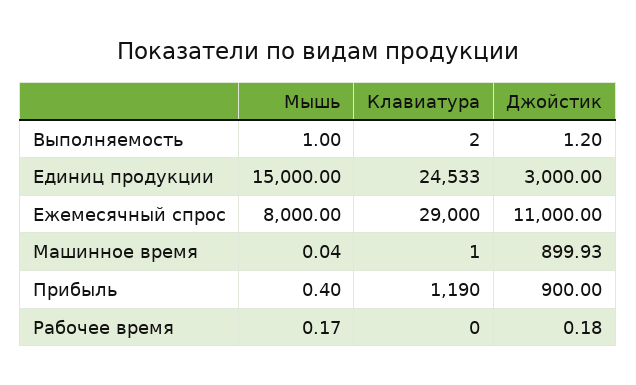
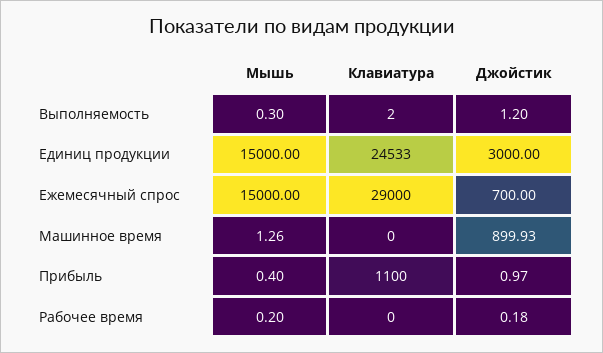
  {
    "Мышь": {
-     "Выполняемость": 1,
+     "Выполняемость": 0.3,
      "Единиц продукции": 15000,
-     "Ежемесячный спрос": 8000,
+     "Ежемесячный спрос": 15000,
-     "Машинное время": 0.04,
+     "Машинное время": 1.26,
      "Прибыль": 0.4,
-     "Рабочее время": 0.17
+     "Рабочее время": 0.2
    },
    "Клавиатура": {
      "Выполняемость": 2,
      "Единиц продукции": 24533,
      "Ежемесячный спрос": 29000,
-     "Машинное время": 1,
+     "Машинное время": 0,
-     "Прибыль": 1190,
+     "Прибыль": 1100,
      "Рабочее время": 0
    },
    "Джойстик": {
      "Выполняемость": 1.2,
      "Единиц продукции": 3000,
-     "Ежемесячный спрос": 11000,
+     "Ежемесячный спрос": 700,
      "Машинное время": 899.93,
-     "Прибыль": 900,
+     "Прибыль": 0.97,
      "Рабочее время": 0.18
    }
  }

